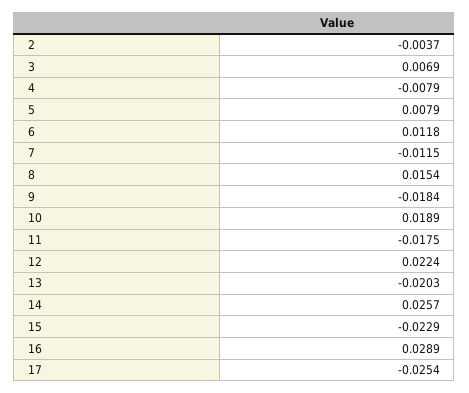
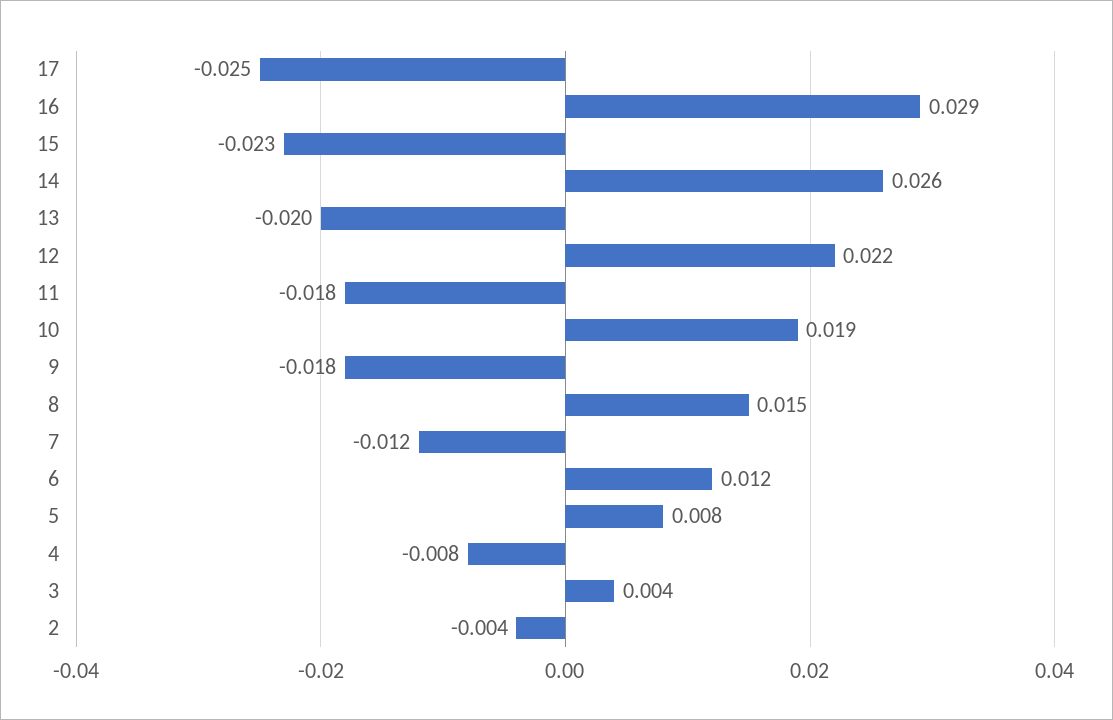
  {
    "2": -0.0037,
-   "3": 0.0069,
+   "3": 0.004,
    "4": -0.0079,
    "5": 0.0079,
    "6": 0.0118,
    "7": -0.0115,
    "8": 0.0154,
    "9": -0.0184,
    "10": 0.0189,
    "11": -0.0175,
    "12": 0.0224,
    "13": -0.0203,
    "14": 0.0257,
    "15": -0.0229,
    "16": 0.0289,
    "17": -0.0254
  }

